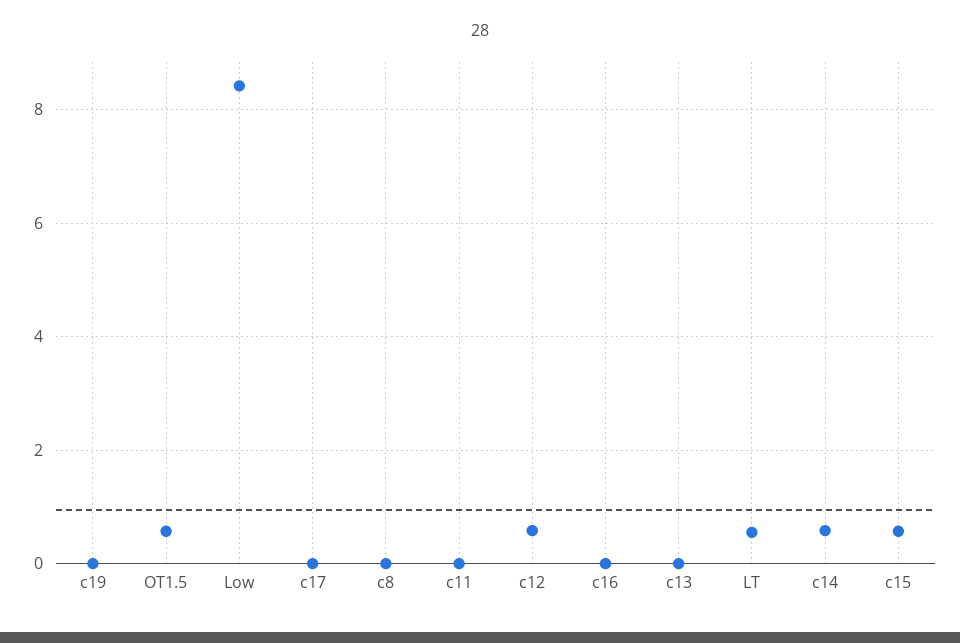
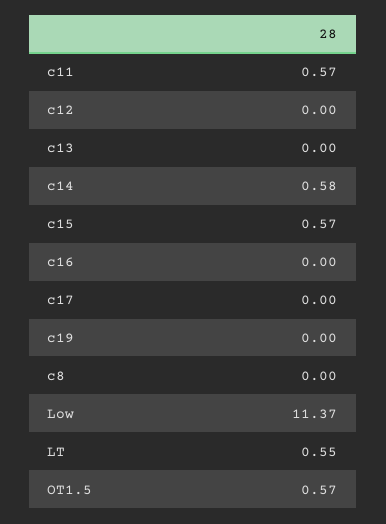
  {
    "c19": 0,
    "OT1.5": 0.57,
-   "Low": 8.4,
+   "Low": 11.37,
    "c17": 0,
    "c8": 0,
-   "c11": 0,
+   "c11": 0.57,
-   "c12": 0.6,
+   "c12": 0,
    "c16": 0,
    "c13": 0,
    "LT": 0.55,
    "c14": 0.58,
    "c15": 0.57
  }

